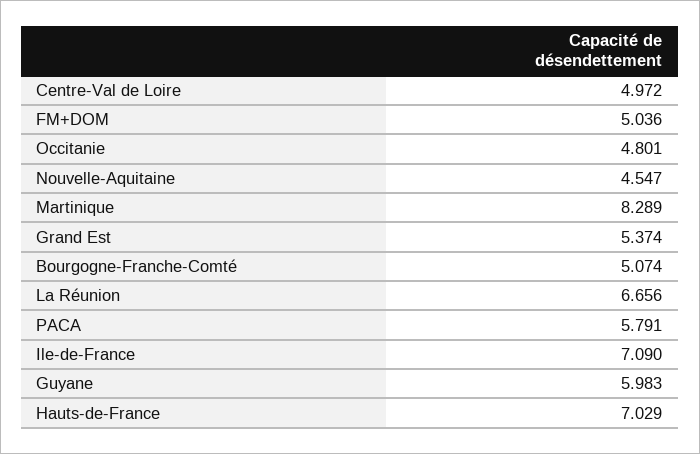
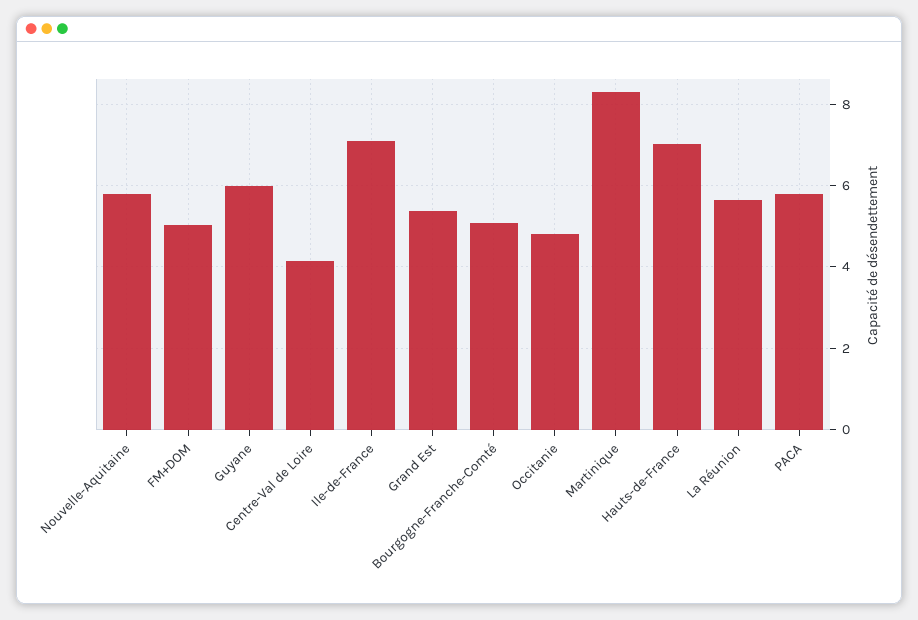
  {
-   "Centre-Val de Loire": 4.972,
+   "Centre-Val de Loire": 4.2,
    "FM+DOM": 5.036,
    "Occitanie": 4.801,
-   "Nouvelle-Aquitaine": 4.547,
+   "Nouvelle-Aquitaine": 5.8,
    "Martinique": 8.289,
    "Grand Est": 5.374,
    "Bourgogne-Franche-Comté": 5.074,
-   "La Réunion": 6.656,
+   "La Réunion": 5.6,
    "PACA": 5.791,
    "Ile-de-France": 7.09,
    "Guyane": 5.983,
    "Hauts-de-France": 7.029
  }

